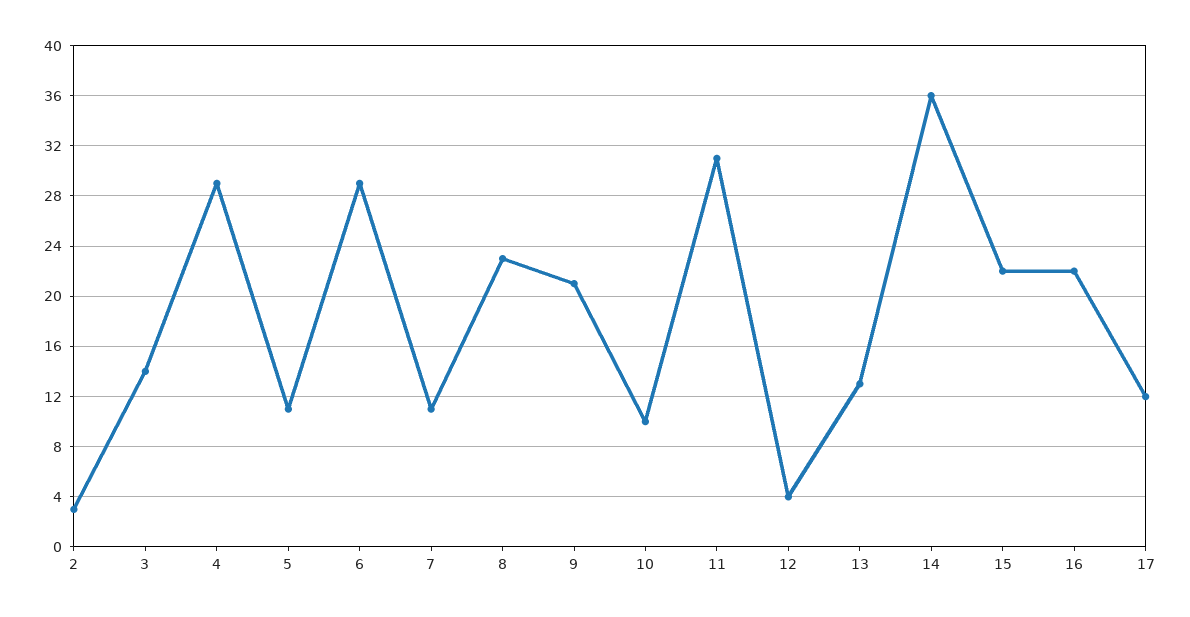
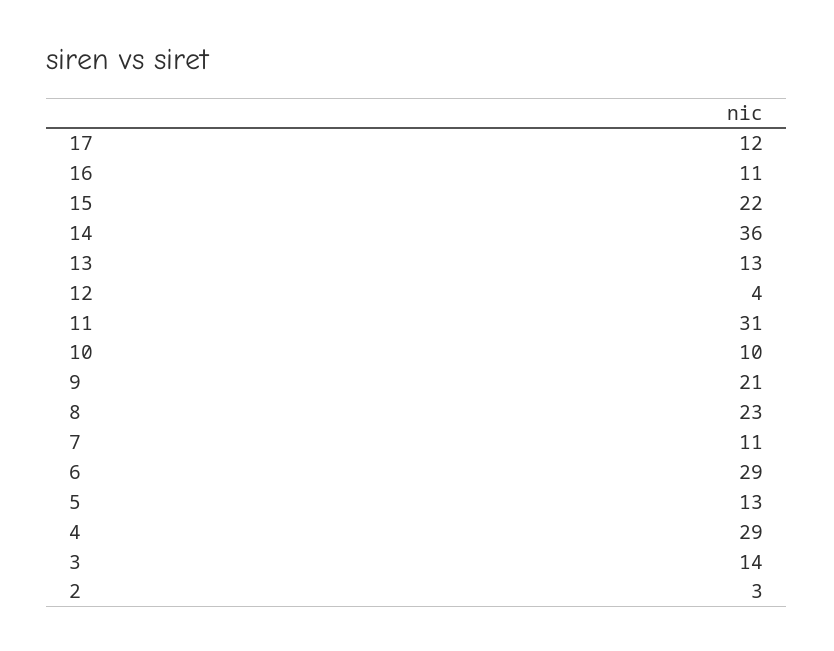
  {
    "2": 3,
    "3": 14,
    "4": 29,
-   "5": 11,
+   "5": 13,
    "6": 29,
    "7": 11,
    "8": 23,
    "9": 21,
    "10": 10,
    "11": 31,
    "12": 4,
    "13": 13,
    "14": 36,
    "15": 22,
-   "16": 22,
+   "16": 11,
    "17": 12
  }

